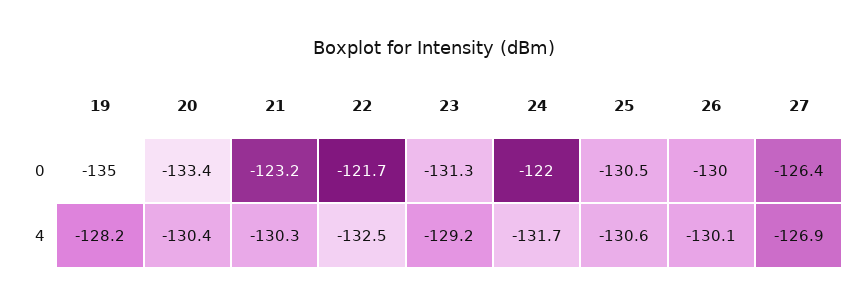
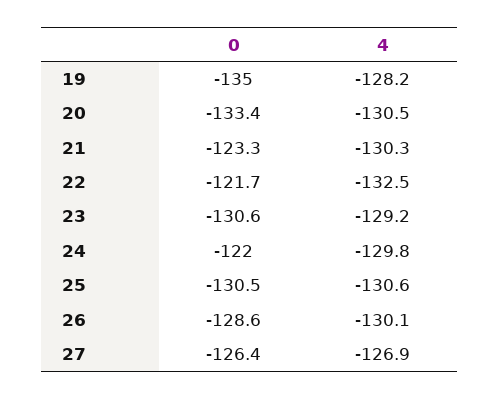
  {
    "19": {
      "0": -135,
      "4": -128.2
    },
    "20": {
      "0": -133.4,
-     "4": -130.4
+     "4": -130.5
    },
    "21": {
-     "0": -123.2,
+     "0": -123.3,
      "4": -130.3
    },
    "22": {
      "0": -121.7,
      "4": -132.5
    },
    "23": {
-     "0": -131.3,
+     "0": -130.6,
      "4": -129.2
    },
    "24": {
      "0": -122,
-     "4": -131.7
+     "4": -129.8
    },
    "25": {
      "0": -130.5,
      "4": -130.6
    },
    "26": {
-     "0": -130,
+     "0": -128.6,
      "4": -130.1
    },
    "27": {
      "0": -126.4,
      "4": -126.9
    }
  }

